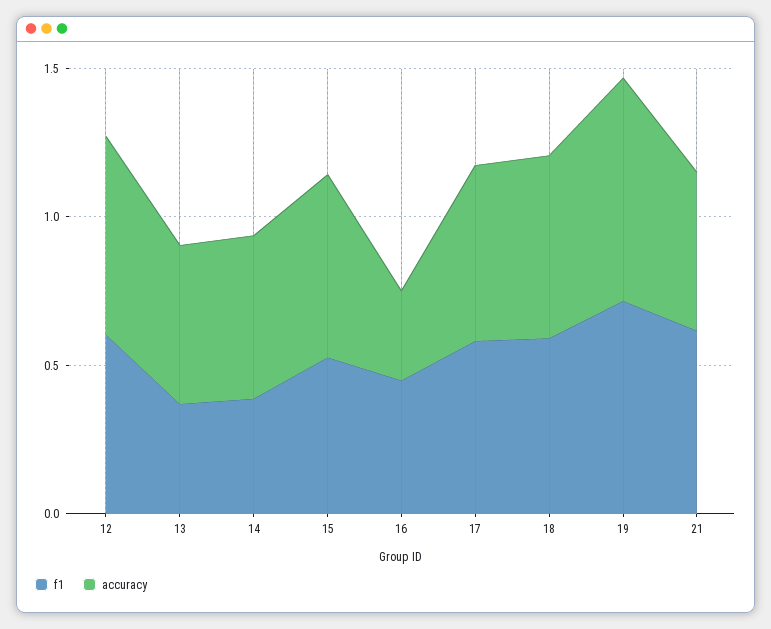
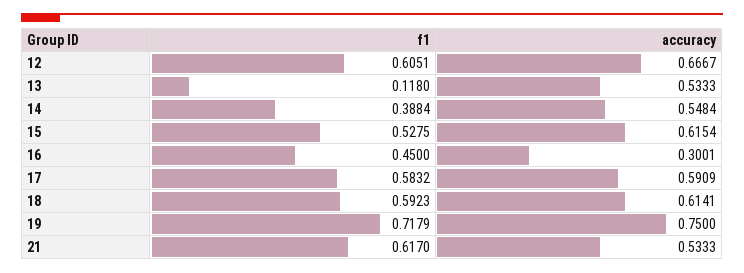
  {
    "f1": {
      "12": 0.6051,
-     "13": 0.4,
+     "13": 0.118,
      "14": 0.3884,
      "15": 0.5275,
      "16": 0.45,
      "17": 0.5832,
      "18": 0.5923,
      "19": 0.7179,
      "21": 0.617
    },
    "accuracy": {
      "12": 0.6667,
      "13": 0.5333,
      "14": 0.5484,
      "15": 0.6154,
      "16": 0.3001,
      "17": 0.5909,
      "18": 0.6141,
      "19": 0.75,
      "21": 0.5333
    }
  }

